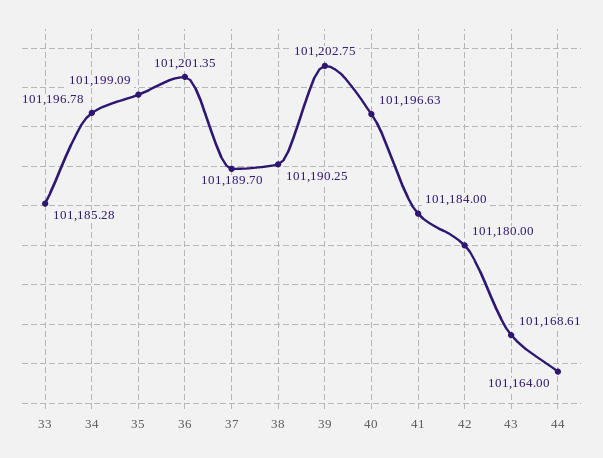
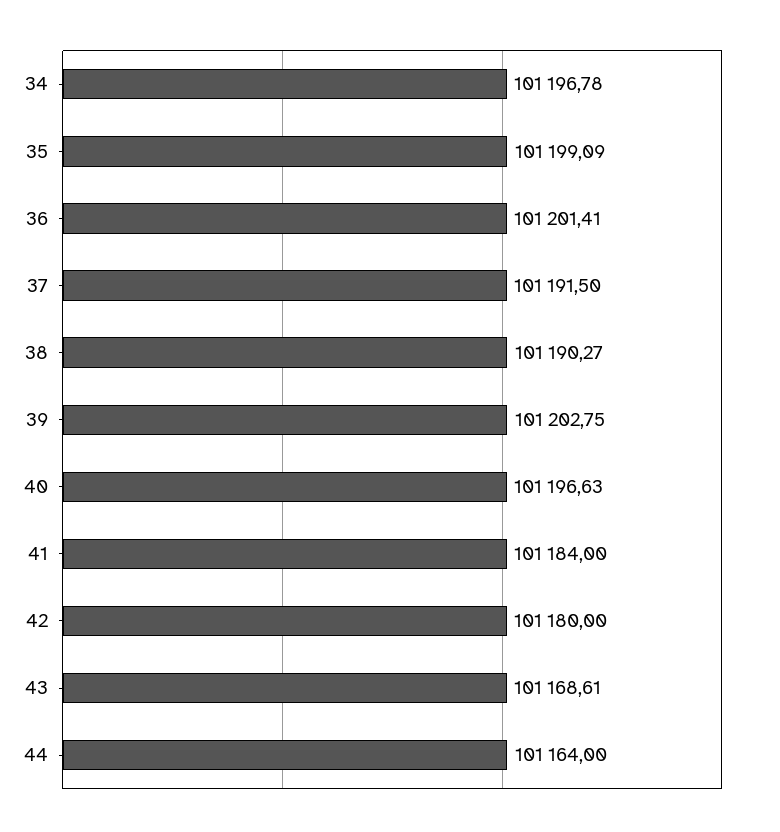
  {
-   "33": 101185.28,
    "34": 101196.78,
    "35": 101199.09,
-   "36": 101201.35,
+   "36": 101201.41,
-   "37": 101189.7,
+   "37": 101191.5,
-   "38": 101190.25,
+   "38": 101190.27,
    "39": 101202.75,
    "40": 101196.63,
    "41": 101184,
    "42": 101180,
    "43": 101168.61,
    "44": 101164
  }

